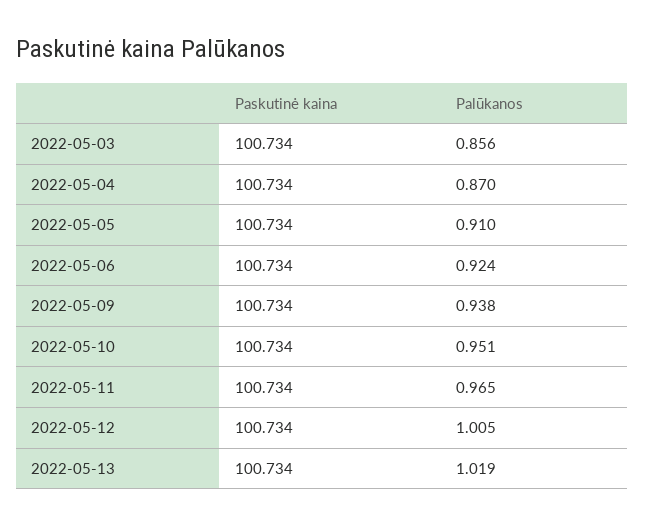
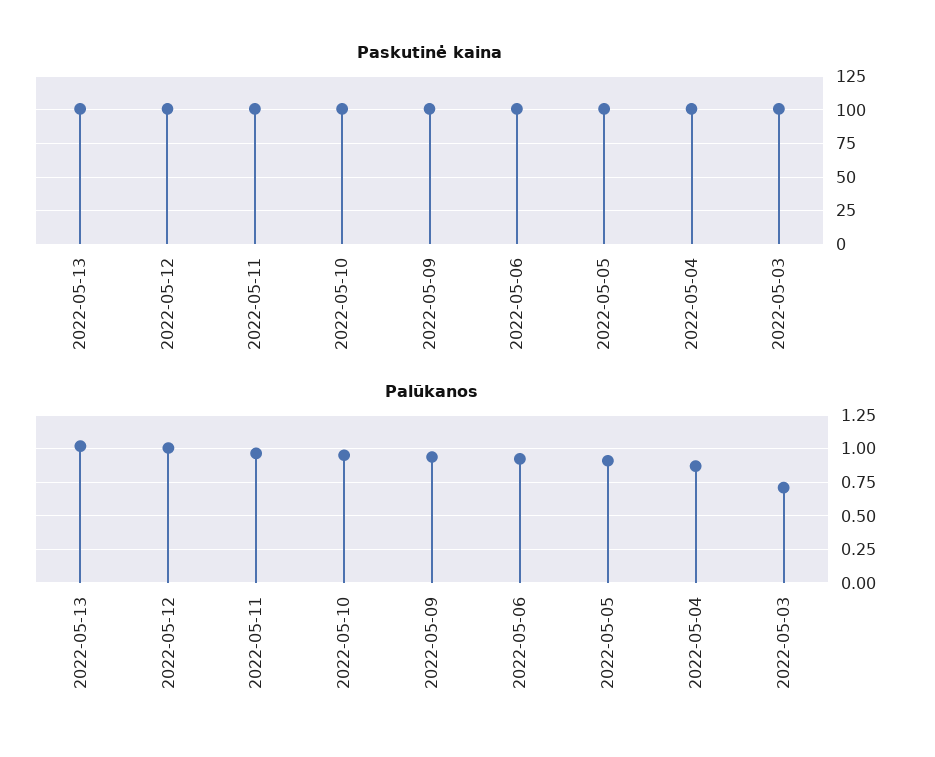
  {
    "Paskutinė kaina": {
      "2022-05-03": 100.734,
      "2022-05-04": 100.734,
      "2022-05-05": 100.734,
      "2022-05-06": 100.734,
      "2022-05-09": 100.734,
      "2022-05-10": 100.734,
      "2022-05-11": 100.734,
      "2022-05-12": 100.734,
      "2022-05-13": 100.734
    },
    "Palūkanos": {
-     "2022-05-03": 0.856,
+     "2022-05-03": 0.7,
      "2022-05-04": 0.87,
      "2022-05-05": 0.91,
      "2022-05-06": 0.924,
      "2022-05-09": 0.938,
      "2022-05-10": 0.951,
      "2022-05-11": 0.965,
      "2022-05-12": 1.005,
      "2022-05-13": 1.019
    }
  }

